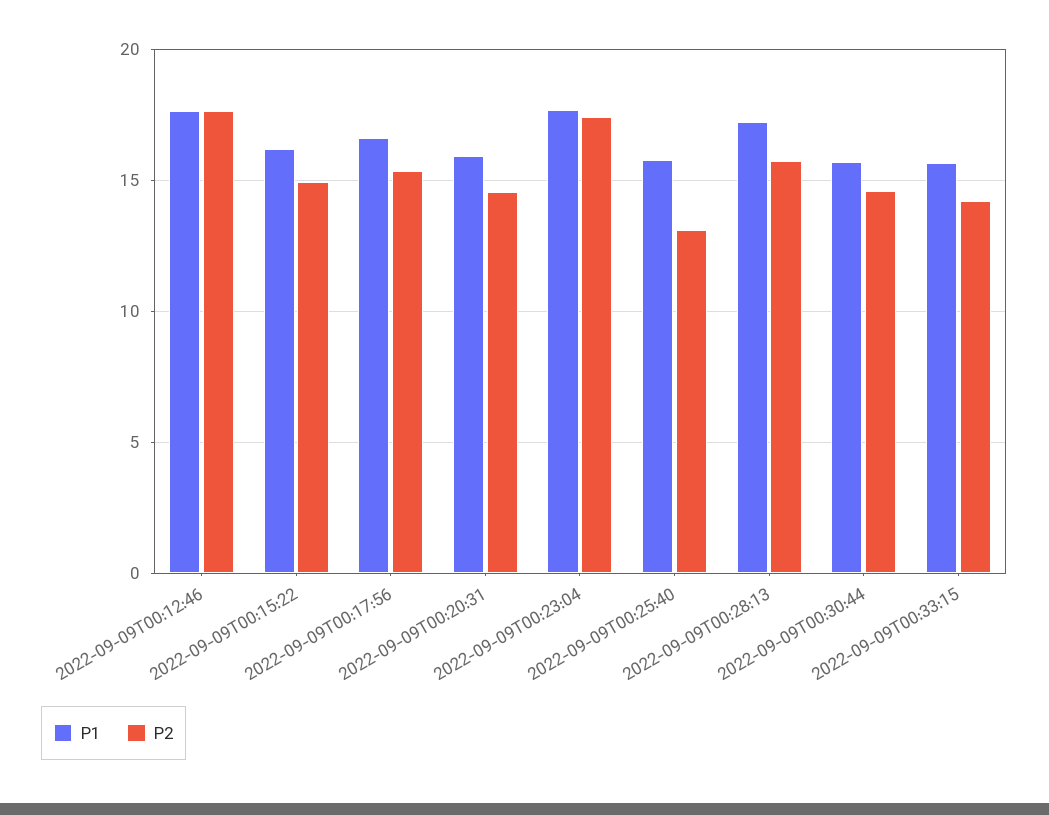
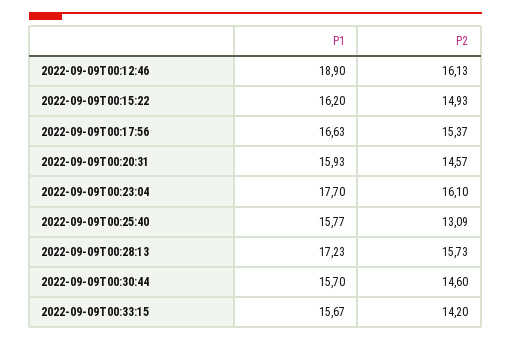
  {
    "P1": {
-     "2022-09-09T00:12:46": 17.5,
+     "2022-09-09T00:12:46": 18.9,
      "2022-09-09T00:15:22": 16.2,
      "2022-09-09T00:17:56": 16.63,
      "2022-09-09T00:20:31": 15.93,
      "2022-09-09T00:23:04": 17.7,
      "2022-09-09T00:25:40": 15.77,
      "2022-09-09T00:28:13": 17.23,
      "2022-09-09T00:30:44": 15.7,
      "2022-09-09T00:33:15": 15.67
    },
    "P2": {
-     "2022-09-09T00:12:46": 17.5,
+     "2022-09-09T00:12:46": 16.13,
      "2022-09-09T00:15:22": 14.93,
      "2022-09-09T00:17:56": 15.37,
      "2022-09-09T00:20:31": 14.57,
-     "2022-09-09T00:23:04": 17.5,
+     "2022-09-09T00:23:04": 16.1,
      "2022-09-09T00:25:40": 13.09,
      "2022-09-09T00:28:13": 15.73,
      "2022-09-09T00:30:44": 14.6,
      "2022-09-09T00:33:15": 14.2
    }
  }

